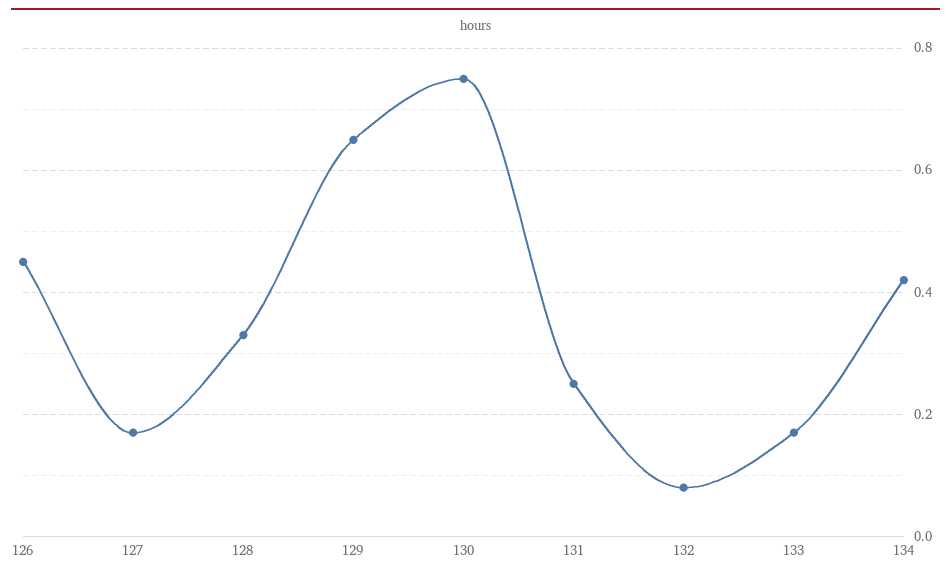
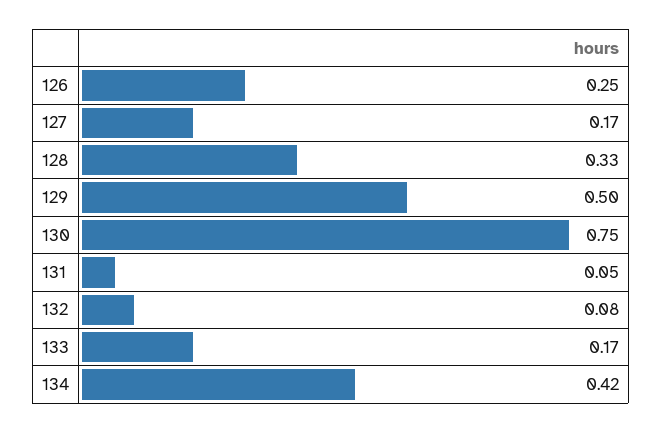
  {
-   "126": 0.45,
+   "126": 0.25,
    "127": 0.17,
    "128": 0.33,
-   "129": 0.65,
+   "129": 0.5,
    "130": 0.75,
-   "131": 0.25,
+   "131": 0.05,
    "132": 0.08,
    "133": 0.17,
    "134": 0.42
  }

